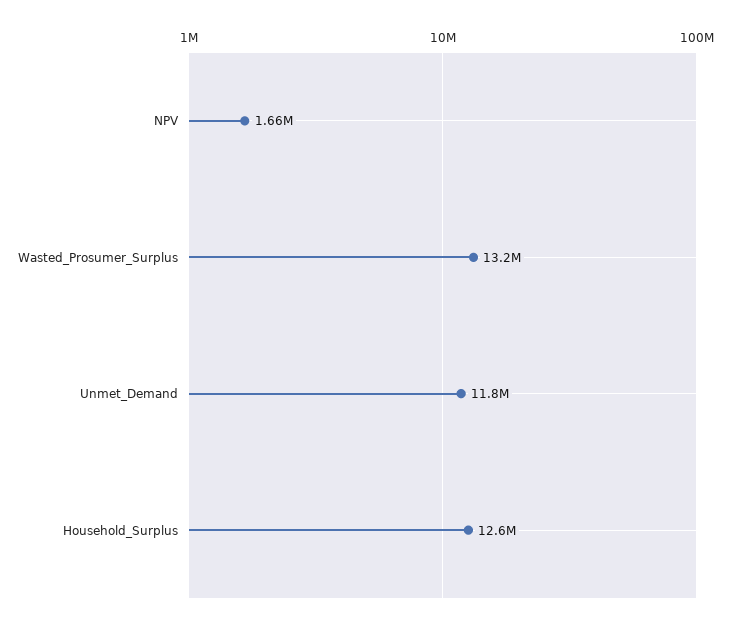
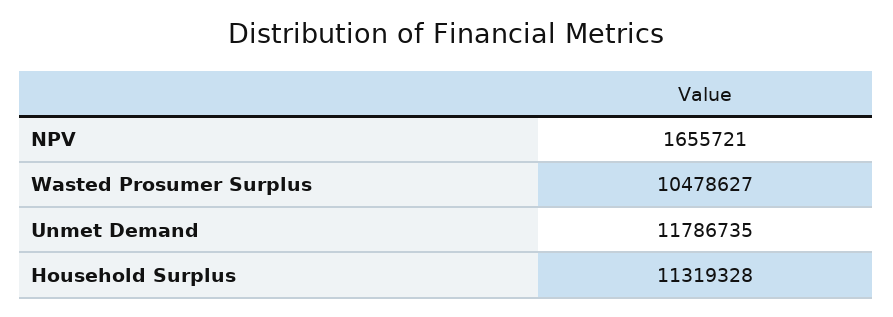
  {
    "NPV": 1655721,
-   "Wasted_Prosumer_Surplus": 13200000,
+   "Wasted_Prosumer_Surplus": 10478627,
    "Unmet_Demand": 11786735,
-   "Household_Surplus": 12600000
+   "Household_Surplus": 11319328
  }

